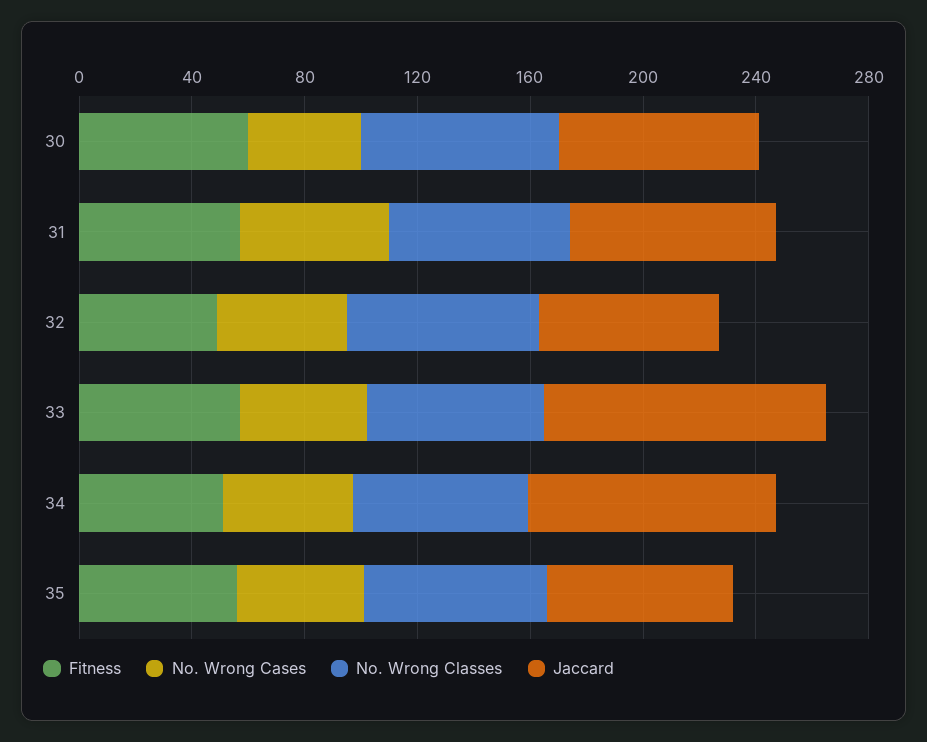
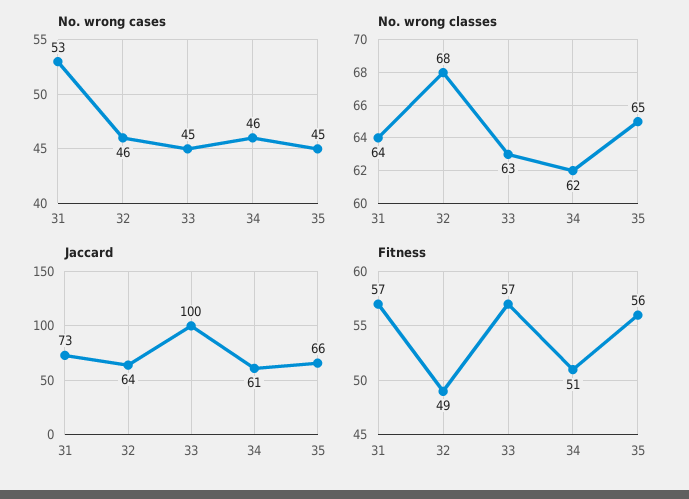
  {
    "Fitness": {
-     "30": 60,
      "31": 57,
      "32": 49,
      "33": 57,
      "34": 51,
      "35": 56
    },
    "No. Wrong Cases": {
-     "30": 40,
      "31": 53,
      "32": 46,
      "33": 45,
      "34": 46,
      "35": 45
    },
    "No. Wrong Classes": {
-     "30": 70,
      "31": 64,
      "32": 68,
      "33": 63,
      "34": 62,
      "35": 65
    },
    "Jaccard": {
-     "30": 70,
      "31": 73,
      "32": 64,
      "33": 100,
-     "34": 90,
+     "34": 61,
      "35": 66
    }
  }

